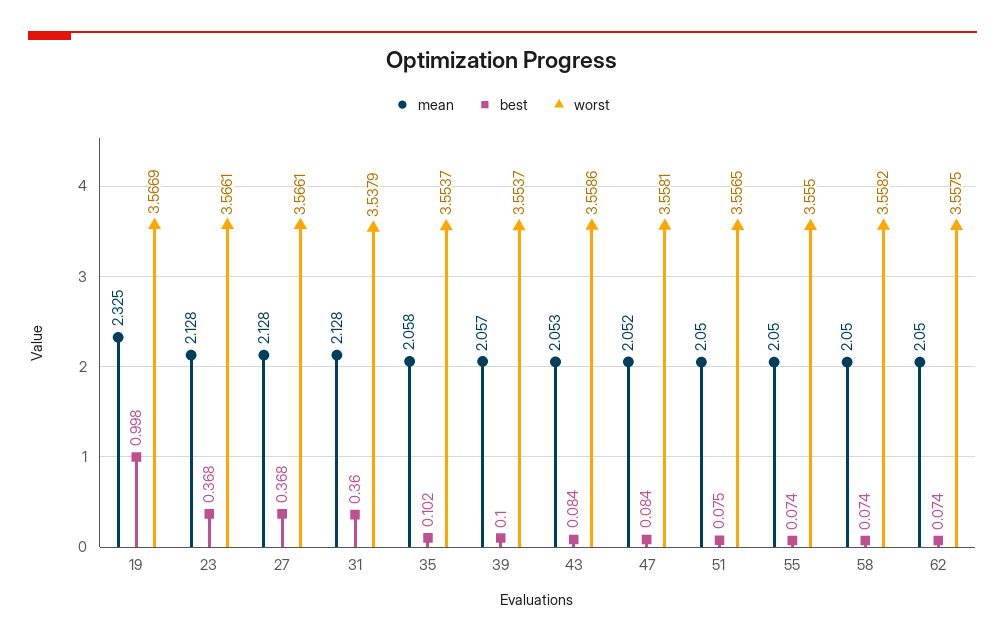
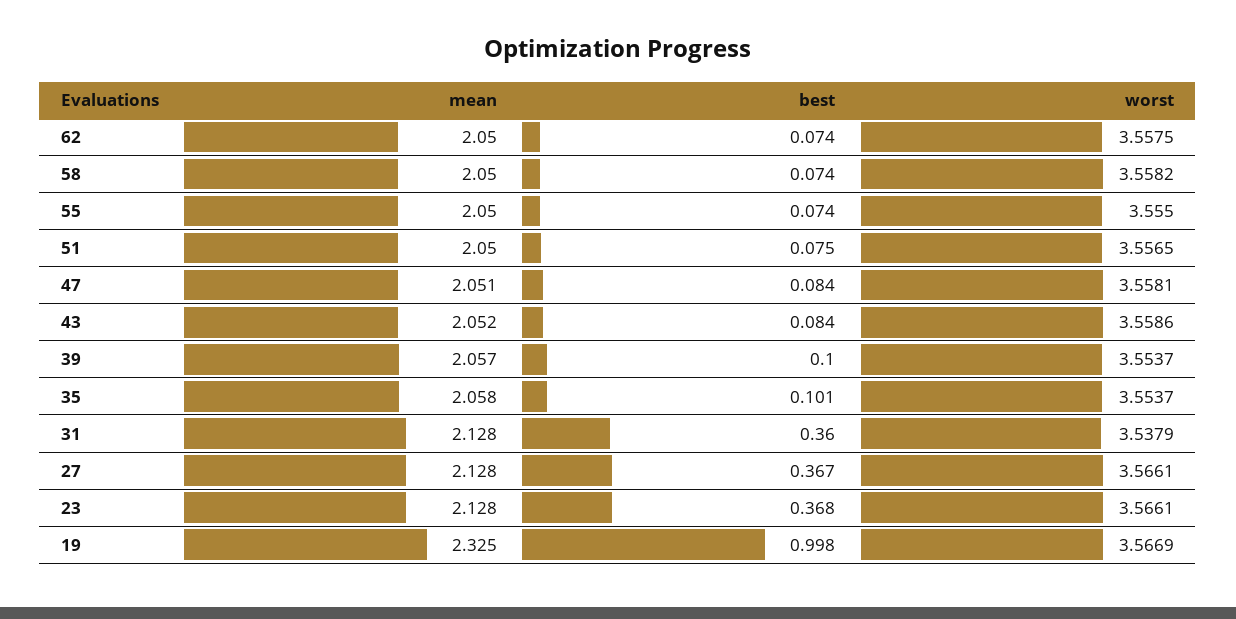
  {
    "mean": {
      "19": 2.325,
      "23": 2.128,
      "27": 2.128,
      "31": 2.128,
      "35": 2.058,
      "39": 2.057,
-     "43": 2.053,
+     "43": 2.052,
-     "47": 2.052,
+     "47": 2.051,
      "51": 2.05,
      "55": 2.05,
      "58": 2.05,
      "62": 2.05
    },
    "best": {
      "19": 0.998,
      "23": 0.368,
-     "27": 0.368,
+     "27": 0.367,
      "31": 0.36,
-     "35": 0.102,
+     "35": 0.101,
      "39": 0.1,
      "43": 0.084,
      "47": 0.084,
      "51": 0.075,
      "55": 0.074,
      "58": 0.074,
      "62": 0.074
    },
    "worst": {
      "19": 3.5669,
      "23": 3.5661,
      "27": 3.5661,
      "31": 3.5379,
      "35": 3.5537,
      "39": 3.5537,
      "43": 3.5586,
      "47": 3.5581,
      "51": 3.5565,
      "55": 3.555,
      "58": 3.5582,
      "62": 3.5575
    }
  }

